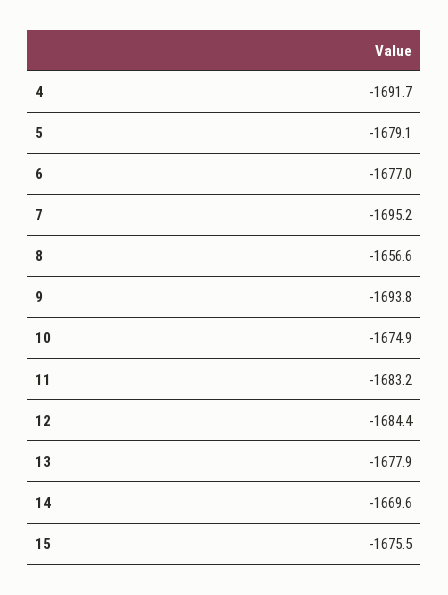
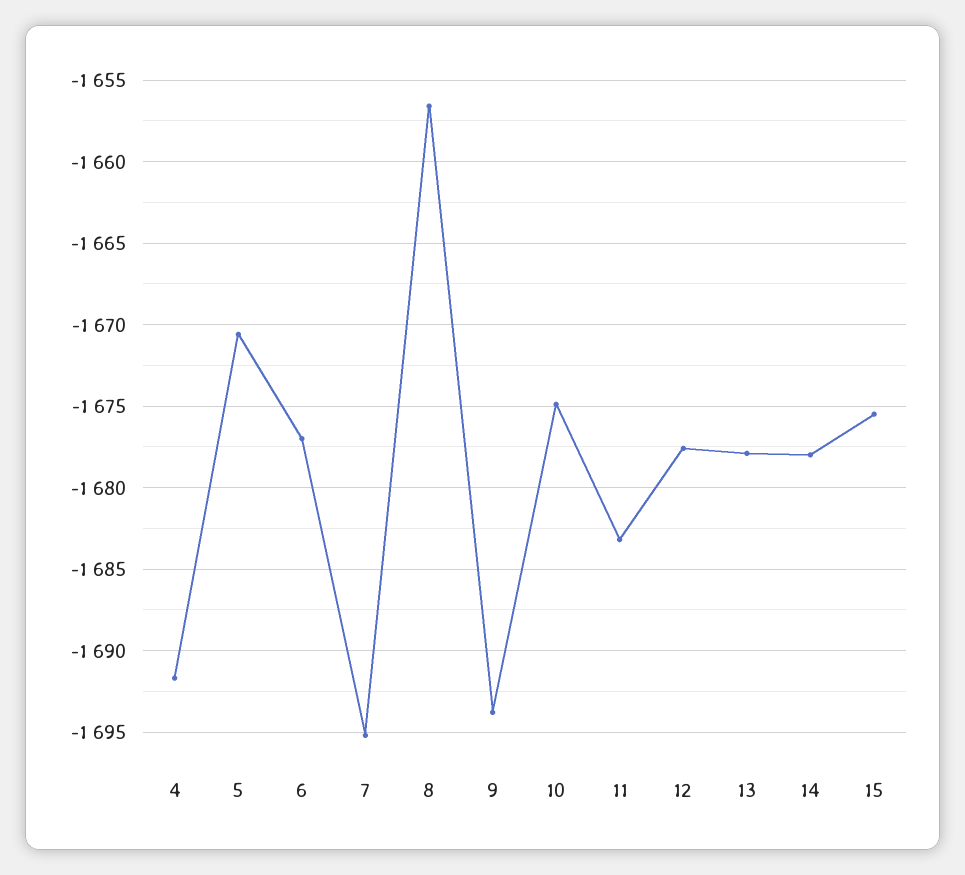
  {
    "4": -1691.7,
-   "5": -1679.1,
+   "5": -1670.5,
    "6": -1677,
    "7": -1695.2,
    "8": -1656.6,
    "9": -1693.8,
    "10": -1674.9,
    "11": -1683.2,
-   "12": -1684.4,
+   "12": -1677.5,
    "13": -1677.9,
-   "14": -1669.6,
+   "14": -1678,
    "15": -1675.5
  }

